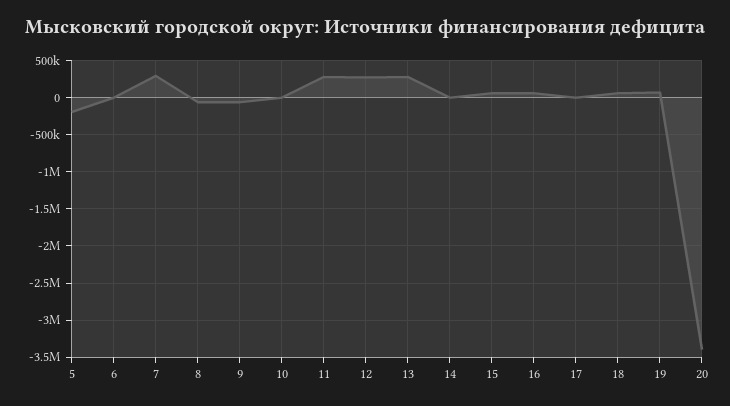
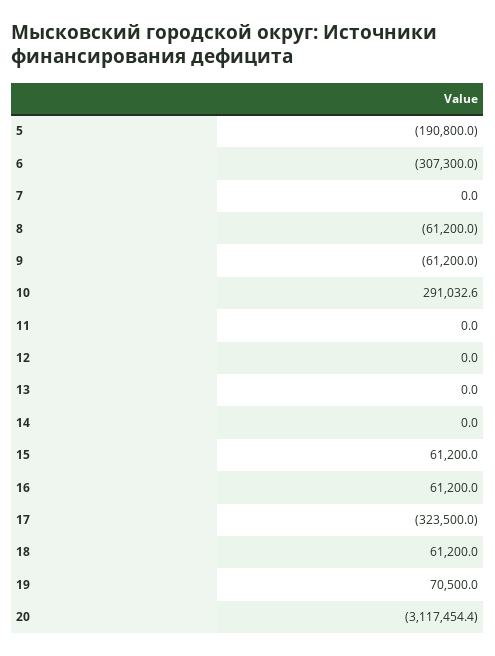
  {
    "5": -190800,
-   "6": 0,
+   "6": -307300,
-   "7": 300000,
+   "7": 0,
    "8": -61200,
    "9": -61200,
-   "10": 0,
+   "10": 291032.6,
-   "11": 300000,
+   "11": 0,
-   "12": 300000,
+   "12": 0,
-   "13": 300000,
+   "13": 0,
    "14": 0,
    "15": 61200,
    "16": 61200,
-   "17": 0,
+   "17": -323500,
    "18": 61200,
    "19": 70500,
-   "20": -3400000
+   "20": -3117454.4
  }

